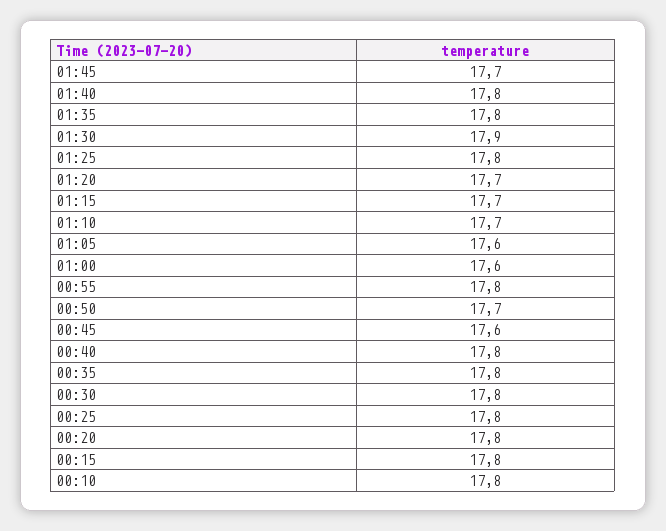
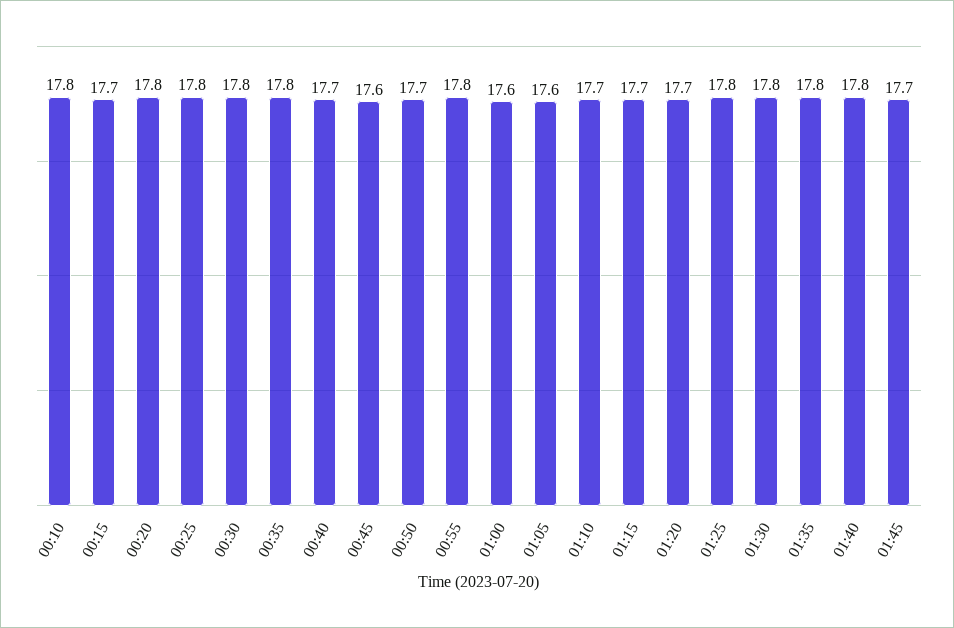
  {
    "01:45": 17.7,
    "01:40": 17.8,
    "01:35": 17.8,
-   "01:30": 17.9,
+   "01:30": 17.8,
    "01:25": 17.8,
    "01:20": 17.7,
    "01:15": 17.7,
    "01:10": 17.7,
    "01:05": 17.6,
    "01:00": 17.6,
    "00:55": 17.8,
    "00:50": 17.7,
    "00:45": 17.6,
-   "00:40": 17.8,
+   "00:40": 17.7,
    "00:35": 17.8,
    "00:30": 17.8,
    "00:25": 17.8,
    "00:20": 17.8,
-   "00:15": 17.8,
+   "00:15": 17.7,
    "00:10": 17.8
  }

